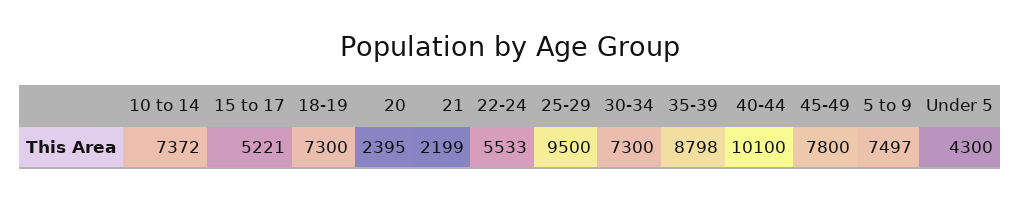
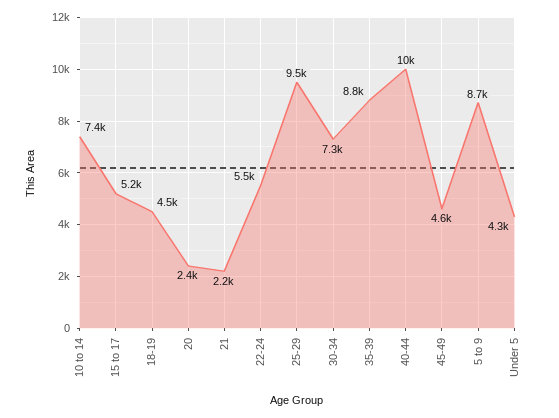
  {
    "10 to 14": 7372,
    "15 to 17": 5221,
-   "18-19": 7300,
+   "18-19": 4500,
    "20": 2395,
    "21": 2199,
    "22-24": 5533,
    "25-29": 9500,
    "30-34": 7300,
    "35-39": 8798,
    "40-44": 10100,
-   "45-49": 7800,
+   "45-49": 4600,
-   "5 to 9": 7497,
+   "5 to 9": 8700,
    "Under 5": 4300
  }

